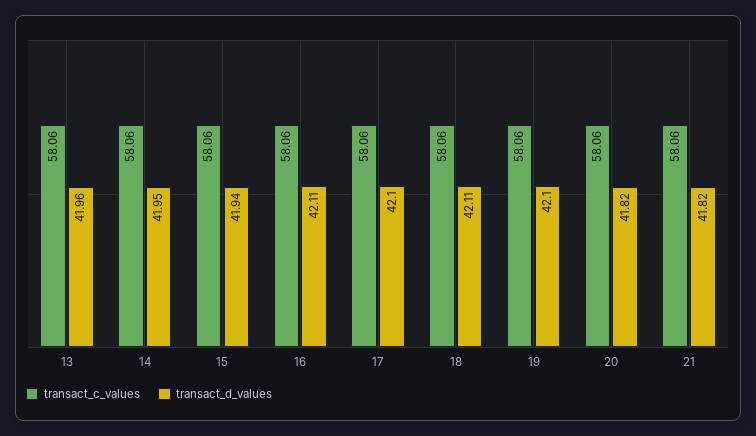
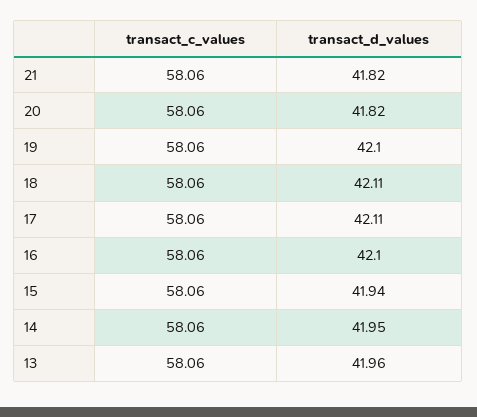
  {
    "transact_c_values": {
      "13": 58.06,
      "14": 58.06,
      "15": 58.06,
      "16": 58.06,
      "17": 58.06,
      "18": 58.06,
      "19": 58.06,
      "20": 58.06,
      "21": 58.06
    },
    "transact_d_values": {
      "13": 41.96,
      "14": 41.95,
      "15": 41.94,
-     "16": 42.11,
+     "16": 42.1,
-     "17": 42.1,
+     "17": 42.11,
      "18": 42.11,
      "19": 42.1,
      "20": 41.82,
      "21": 41.82
    }
  }

